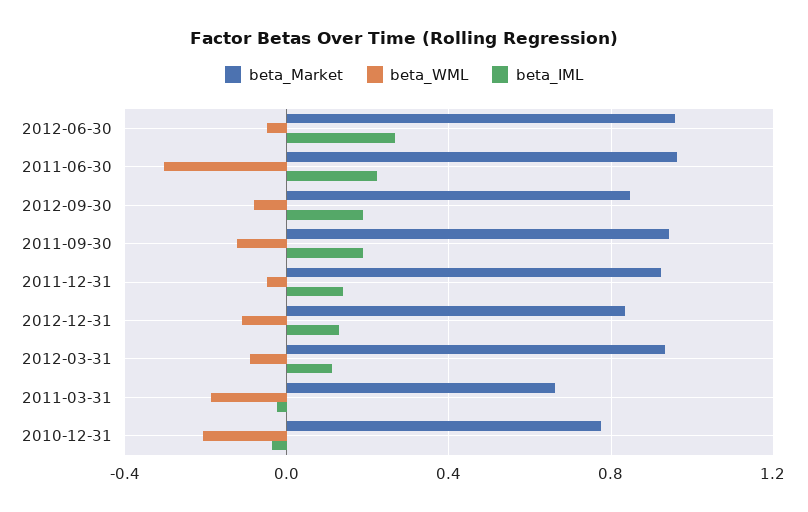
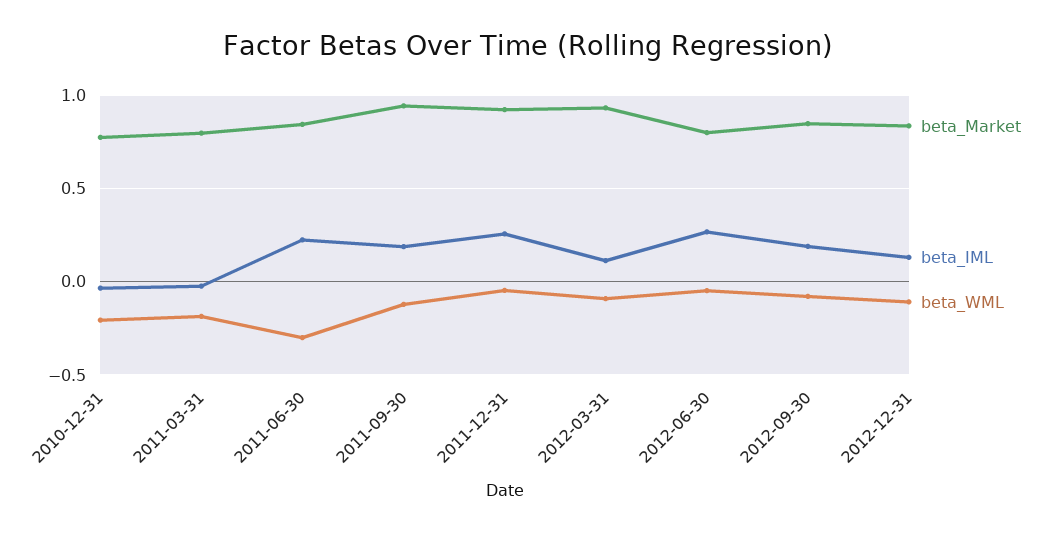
  {
    "beta_Market": {
-     "2012-06-30": 0.95,
+     "2012-06-30": 0.8,
-     "2011-06-30": 0.95,
+     "2011-06-30": 0.85,
      "2012-09-30": 0.85,
      "2011-09-30": 0.95,
      "2011-12-31": 0.9,
      "2012-12-31": 0.85,
      "2012-03-31": 0.95,
-     "2011-03-31": 0.65,
+     "2011-03-31": 0.8,
      "2010-12-31": 0.75
    },
    "beta_WML": {
      "2012-06-30": -0.05,
      "2011-06-30": -0.3,
      "2012-09-30": -0.1,
      "2011-09-30": -0.1,
      "2011-12-31": -0.05,
      "2012-12-31": -0.1,
      "2012-03-31": -0.1,
      "2011-03-31": -0.2,
      "2010-12-31": -0.2
    },
    "beta_IML": {
      "2012-06-30": 0.25,
      "2011-06-30": 0.2,
      "2012-09-30": 0.2,
      "2011-09-30": 0.2,
-     "2011-12-31": 0.15,
+     "2011-12-31": 0.25,
      "2012-12-31": 0.15,
      "2012-03-31": 0.1,
      "2011-03-31": 0,
      "2010-12-31": -0.05
    }
  }

